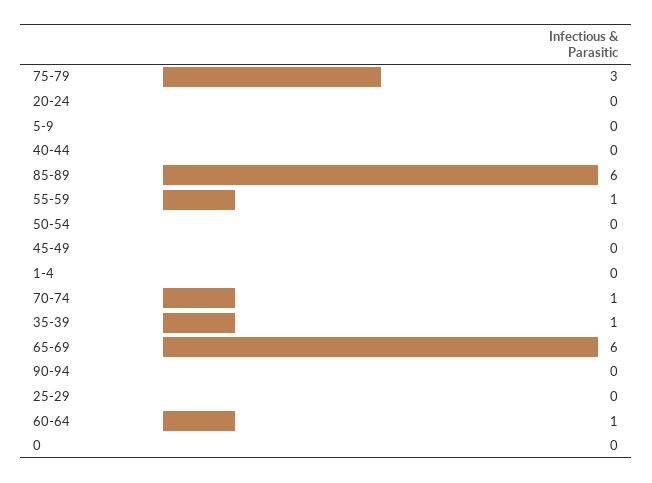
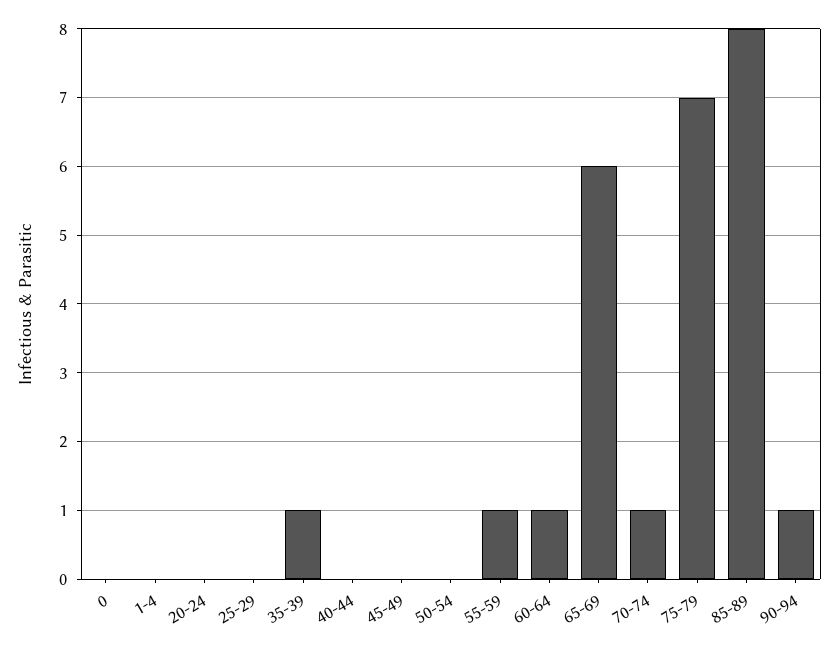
  {
-   "75-79": 3,
+   "75-79": 7,
    "20-24": 0,
-   "5-9": 0,
    "40-44": 0,
-   "85-89": 6,
+   "85-89": 8,
    "55-59": 1,
    "50-54": 0,
    "45-49": 0,
    "1-4": 0,
    "70-74": 1,
    "35-39": 1,
    "65-69": 6,
-   "90-94": 0,
+   "90-94": 1,
    "25-29": 0,
    "60-64": 1,
    "0": 0
  }

